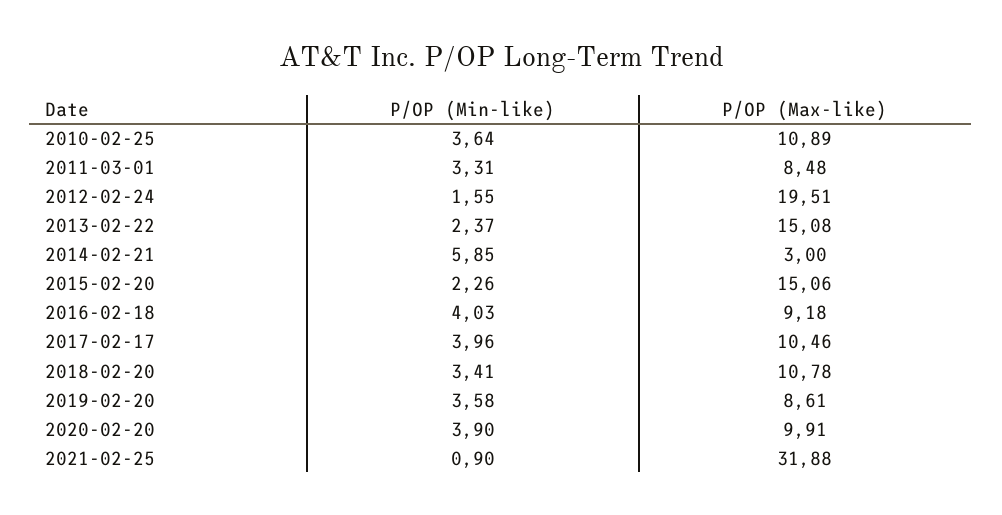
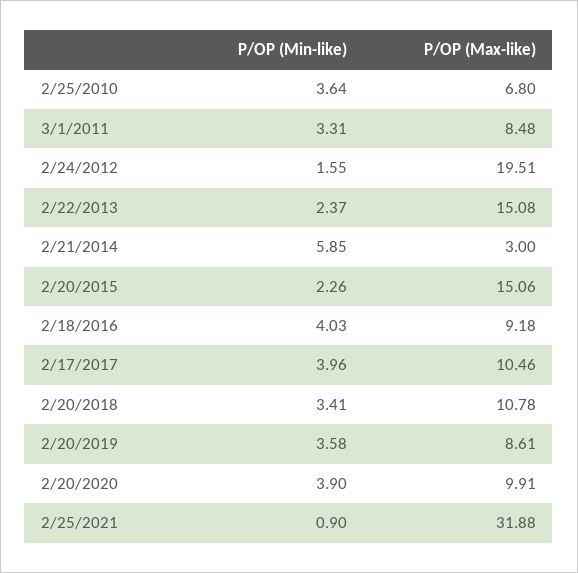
  {
    "P/OP (Min-like)": {
      "2010-02-25": 3.64,
      "2011-03-01": 3.31,
      "2012-02-24": 1.55,
      "2013-02-22": 2.37,
      "2014-02-21": 5.85,
      "2015-02-20": 2.26,
      "2016-02-18": 4.03,
      "2017-02-17": 3.96,
      "2018-02-20": 3.41,
      "2019-02-20": 3.58,
      "2020-02-20": 3.9,
      "2021-02-25": 0.9
    },
    "P/OP (Max-like)": {
-     "2010-02-25": 10.89,
+     "2010-02-25": 6.8,
      "2011-03-01": 8.48,
      "2012-02-24": 19.51,
      "2013-02-22": 15.08,
      "2014-02-21": 3,
      "2015-02-20": 15.06,
      "2016-02-18": 9.18,
      "2017-02-17": 10.46,
      "2018-02-20": 10.78,
      "2019-02-20": 8.61,
      "2020-02-20": 9.91,
      "2021-02-25": 31.88
    }
  }

